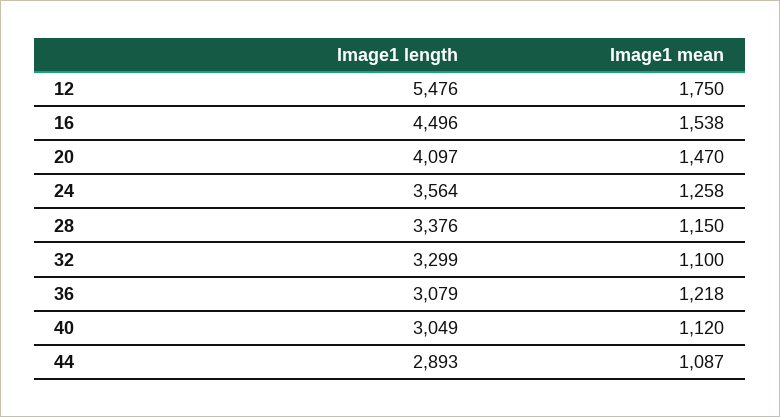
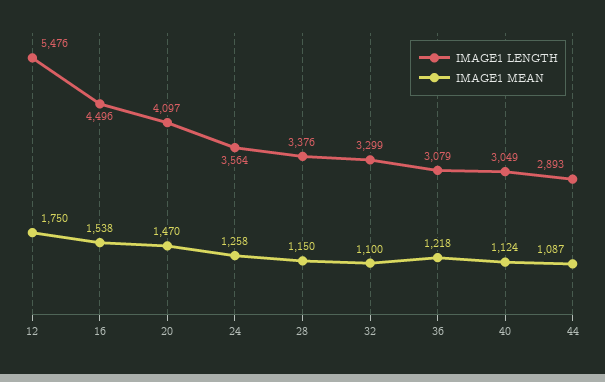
  {
    "Image1 length": {
      "12": 5476,
      "16": 4496,
      "20": 4097,
      "24": 3564,
      "28": 3376,
      "32": 3299,
      "36": 3079,
      "40": 3049,
      "44": 2893
    },
    "Image1 mean": {
      "12": 1750,
      "16": 1538,
      "20": 1470,
      "24": 1258,
      "28": 1150,
      "32": 1100,
      "36": 1218,
-     "40": 1120,
+     "40": 1124,
      "44": 1087
    }
  }

